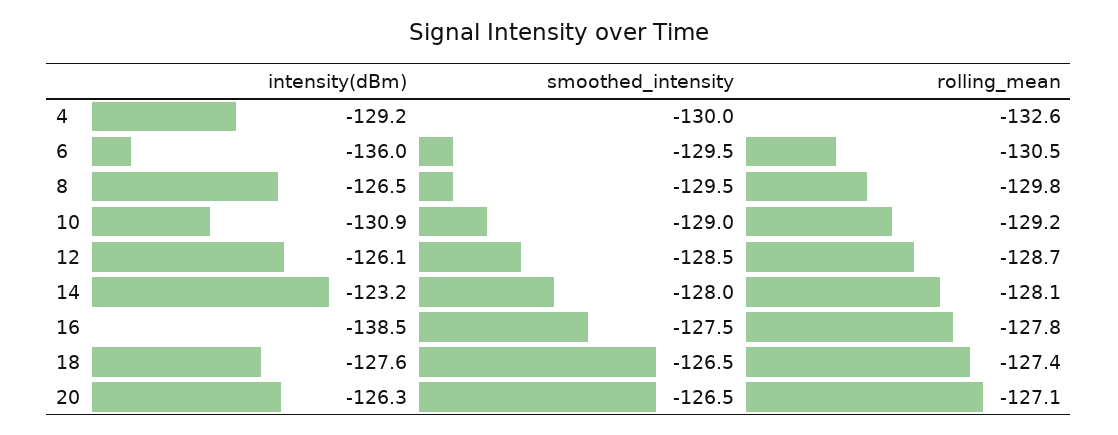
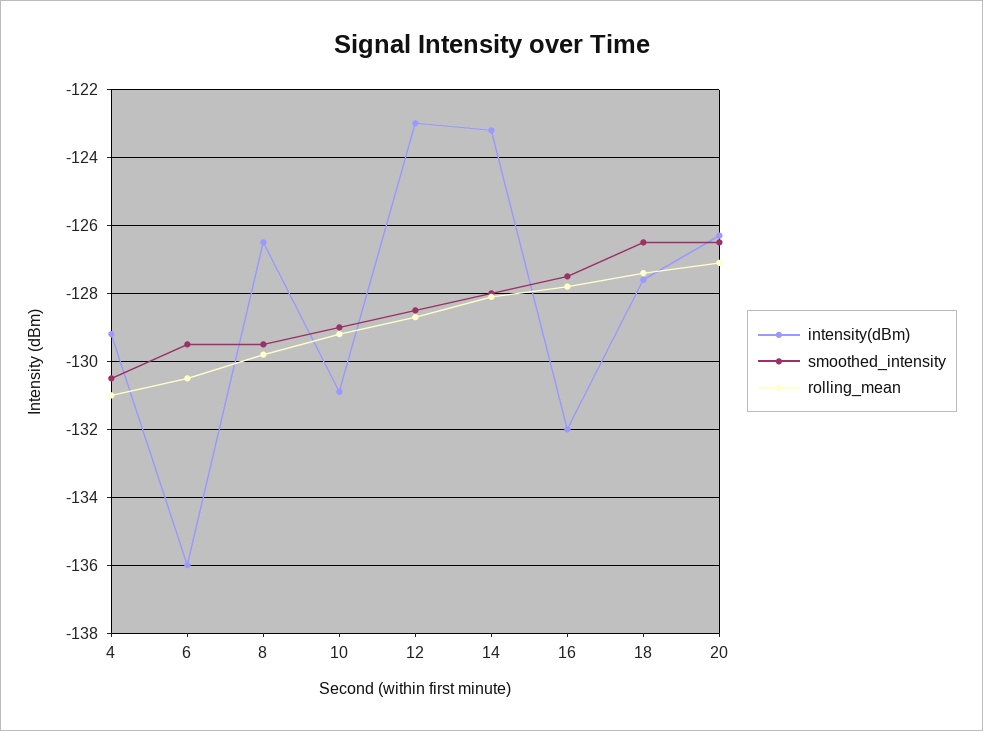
  {
    "intensity(dBm)": {
      "4": -129.2,
      "6": -136,
      "8": -126.5,
      "10": -130.9,
-     "12": -126.1,
+     "12": -123,
      "14": -123.2,
-     "16": -138.5,
+     "16": -132,
      "18": -127.6,
      "20": -126.3
    },
    "smoothed_intensity": {
-     "4": -130,
+     "4": -130.5,
      "6": -129.5,
      "8": -129.5,
      "10": -129,
      "12": -128.5,
      "14": -128,
      "16": -127.5,
      "18": -126.5,
      "20": -126.5
    },
    "rolling_mean": {
-     "4": -132.6,
+     "4": -131,
      "6": -130.5,
      "8": -129.8,
      "10": -129.2,
      "12": -128.7,
      "14": -128.1,
      "16": -127.8,
      "18": -127.4,
      "20": -127.1
    }
  }

